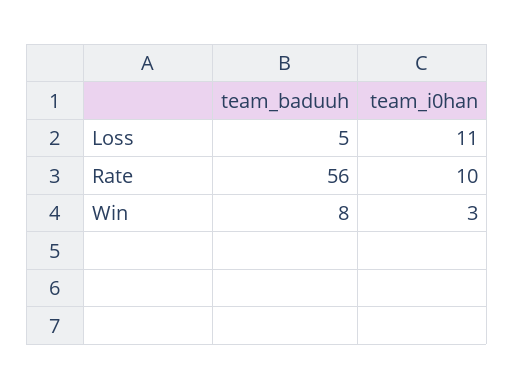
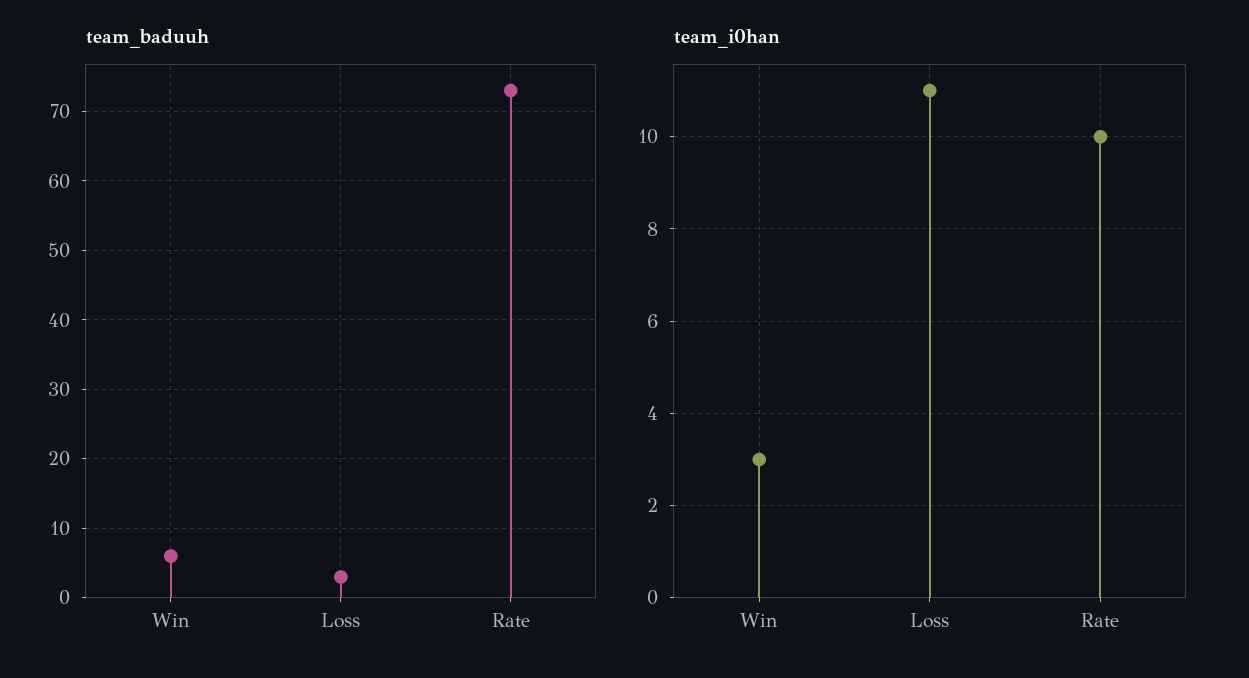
  {
    "team_baduuh": {
-     "Loss": 5,
+     "Loss": 3,
-     "Rate": 56,
+     "Rate": 73,
-     "Win": 8
+     "Win": 6
    },
    "team_i0han": {
      "Loss": 11,
      "Rate": 10,
      "Win": 3
    }
  }

